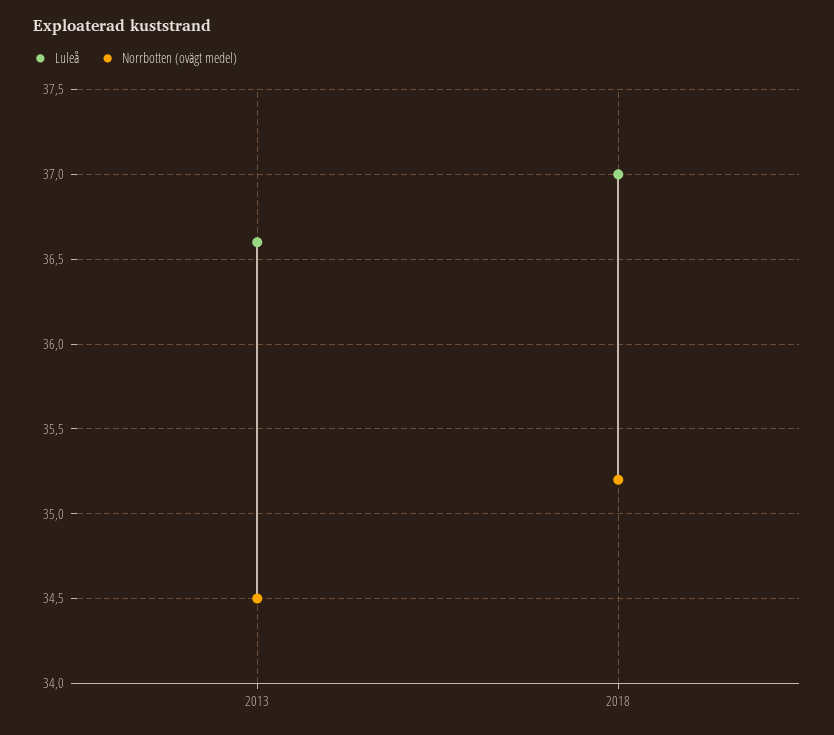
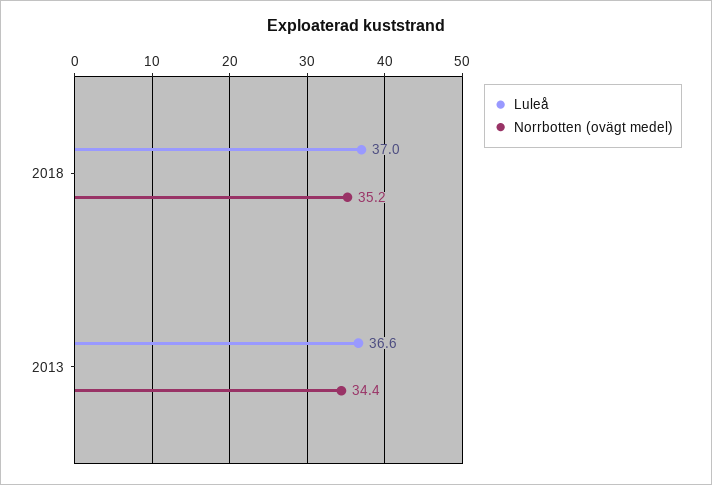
  {
    "Luleå": {
      "2013": 36.6,
      "2018": 37
    },
    "Norrbotten (ovägt medel)": {
-     "2013": 34.5,
+     "2013": 34.4,
      "2018": 35.2
    }
  }

